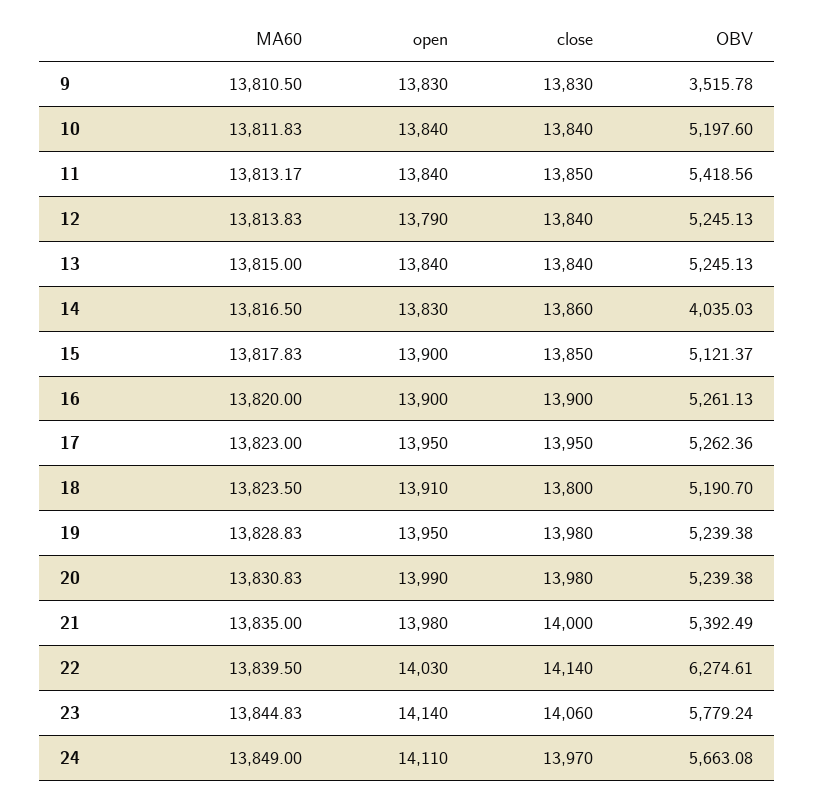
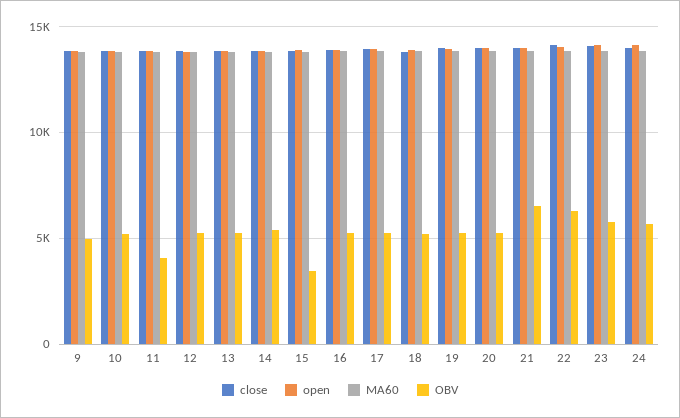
  {
    "MA60": {
      "9": 13810.5,
      "10": 13811.83,
      "11": 13813.17,
      "12": 13813.83,
      "13": 13815,
      "14": 13816.5,
      "15": 13817.83,
      "16": 13820,
      "17": 13823,
      "18": 13823.5,
      "19": 13828.83,
      "20": 13830.83,
      "21": 13835,
      "22": 13839.5,
      "23": 13844.83,
      "24": 13849
    },
    "open": {
      "9": 13830,
      "10": 13840,
      "11": 13840,
      "12": 13790,
      "13": 13840,
      "14": 13830,
      "15": 13900,
      "16": 13900,
      "17": 13950,
      "18": 13910,
      "19": 13950,
      "20": 13990,
      "21": 13980,
      "22": 14030,
      "23": 14140,
      "24": 14110
    },
    "close": {
      "9": 13830,
      "10": 13840,
      "11": 13850,
      "12": 13840,
      "13": 13840,
      "14": 13860,
      "15": 13850,
      "16": 13900,
      "17": 13950,
      "18": 13800,
      "19": 13980,
      "20": 13980,
      "21": 14000,
      "22": 14140,
      "23": 14060,
      "24": 13970
    },
    "OBV": {
-     "9": 3515.78,
+     "9": 5000,
      "10": 5197.6,
-     "11": 5418.56,
+     "11": 4000,
      "12": 5245.13,
      "13": 5245.13,
-     "14": 4035.03,
+     "14": 5500,
-     "15": 5121.37,
+     "15": 3500,
      "16": 5261.13,
      "17": 5262.36,
      "18": 5190.7,
      "19": 5239.38,
      "20": 5239.38,
-     "21": 5392.49,
+     "21": 6500,
      "22": 6274.61,
      "23": 5779.24,
      "24": 5663.08
    }
  }

